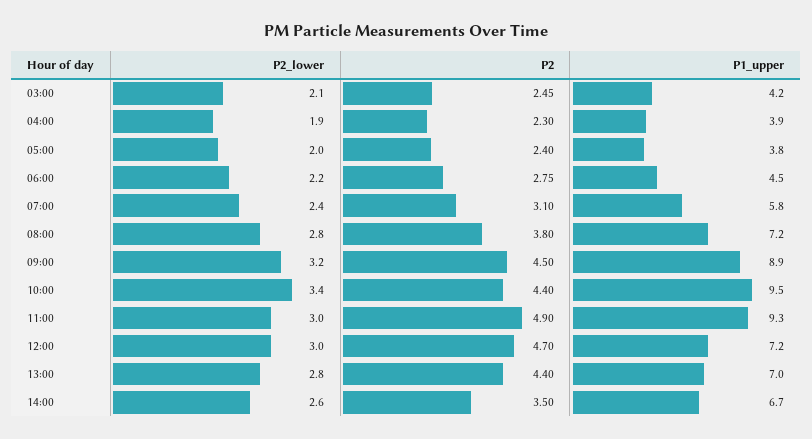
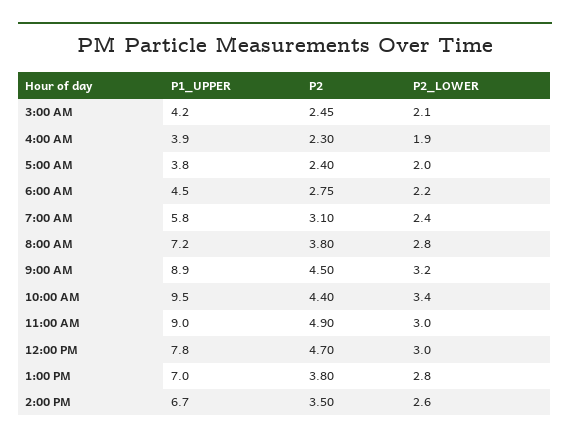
  {
    "P2_lower": {
      "03:00": 2.1,
      "04:00": 1.9,
      "05:00": 2,
      "06:00": 2.2,
      "07:00": 2.4,
      "08:00": 2.8,
      "09:00": 3.2,
      "10:00": 3.4,
      "11:00": 3,
      "12:00": 3,
      "13:00": 2.8,
      "14:00": 2.6
    },
    "P2": {
      "03:00": 2.45,
      "04:00": 2.3,
      "05:00": 2.4,
      "06:00": 2.75,
      "07:00": 3.1,
      "08:00": 3.8,
      "09:00": 4.5,
      "10:00": 4.4,
      "11:00": 4.9,
      "12:00": 4.7,
-     "13:00": 4.4,
+     "13:00": 3.8,
      "14:00": 3.5
    },
    "P1_upper": {
      "03:00": 4.2,
      "04:00": 3.9,
      "05:00": 3.8,
      "06:00": 4.5,
      "07:00": 5.8,
      "08:00": 7.2,
      "09:00": 8.9,
      "10:00": 9.5,
-     "11:00": 9.3,
+     "11:00": 9,
-     "12:00": 7.2,
+     "12:00": 7.8,
      "13:00": 7,
      "14:00": 6.7
    }
  }

